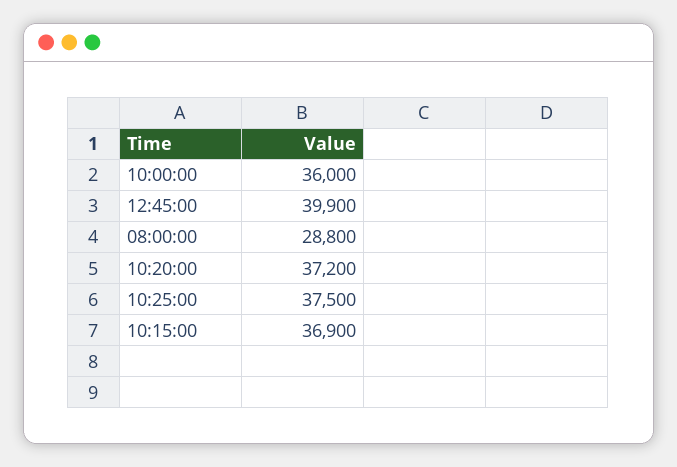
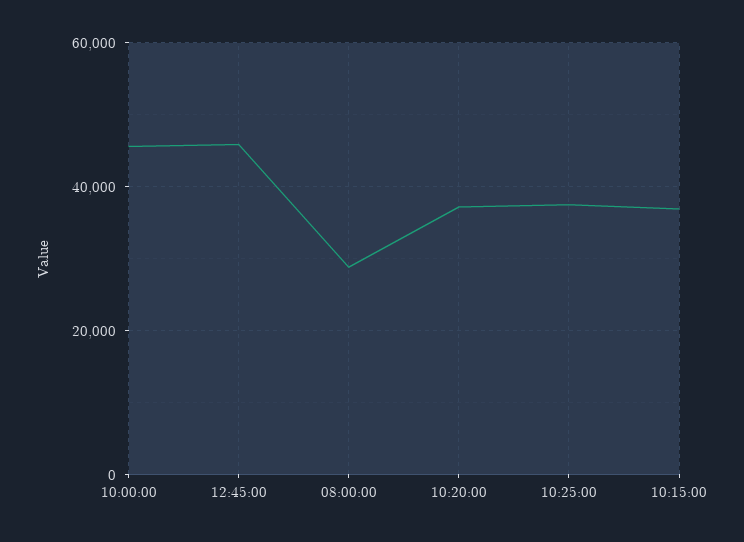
  {
-   "10:00:00": 36000,
+   "10:00:00": 46000,
-   "12:45:00": 39900,
+   "12:45:00": 46000,
    "08:00:00": 28800,
    "10:20:00": 37200,
    "10:25:00": 37500,
    "10:15:00": 36900
  }

